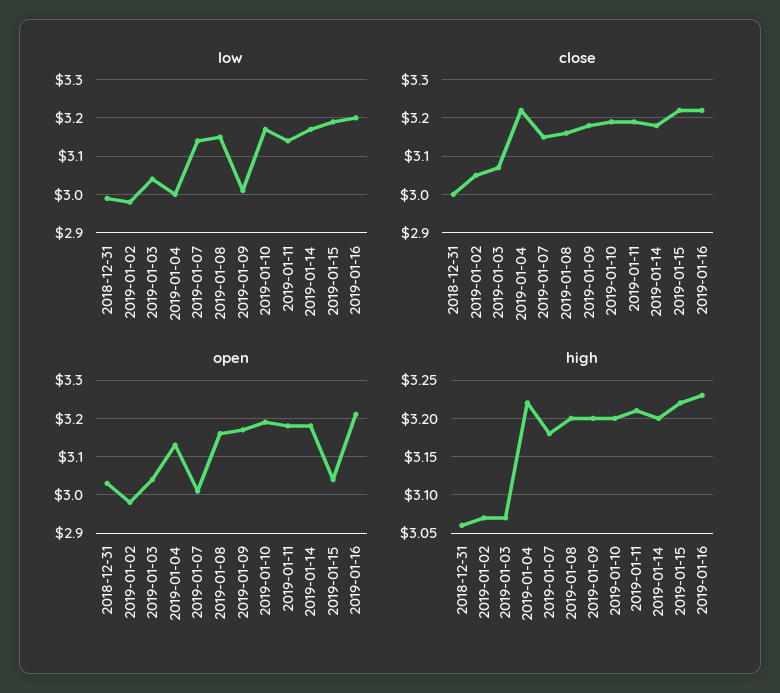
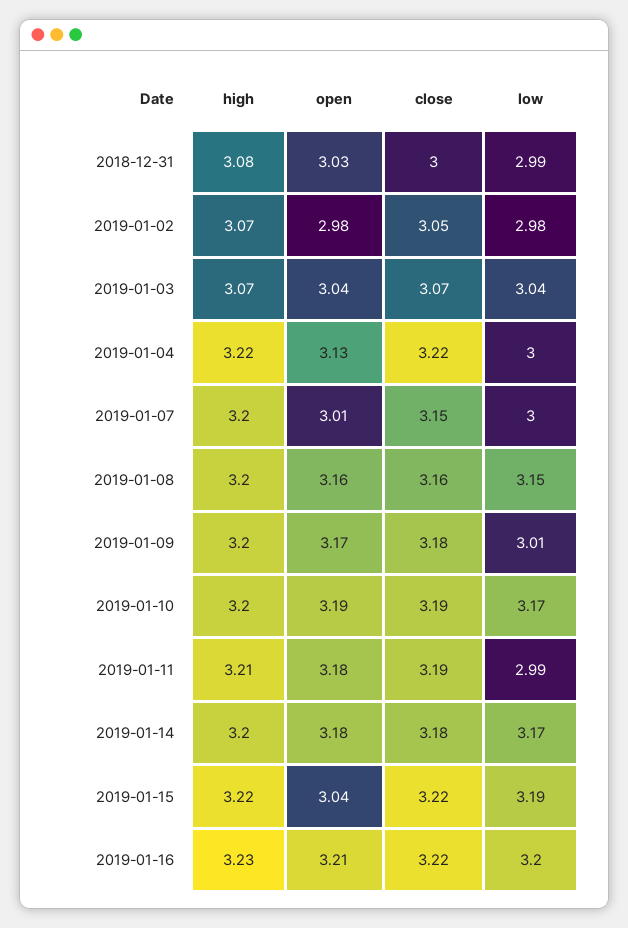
  {
    "low": {
      "2018-12-31": 2.99,
      "2019-01-02": 2.98,
      "2019-01-03": 3.04,
      "2019-01-04": 3,
-     "2019-01-07": 3.15,
+     "2019-01-07": 3,
      "2019-01-08": 3.15,
      "2019-01-09": 3.01,
      "2019-01-10": 3.17,
-     "2019-01-11": 3.15,
+     "2019-01-11": 2.99,
      "2019-01-14": 3.17,
      "2019-01-15": 3.19,
      "2019-01-16": 3.2
    },
    "close": {
      "2018-12-31": 3,
      "2019-01-02": 3.05,
      "2019-01-03": 3.07,
      "2019-01-04": 3.22,
      "2019-01-07": 3.15,
      "2019-01-08": 3.16,
      "2019-01-09": 3.18,
      "2019-01-10": 3.19,
      "2019-01-11": 3.19,
      "2019-01-14": 3.18,
      "2019-01-15": 3.22,
      "2019-01-16": 3.22
    },
    "open": {
      "2018-12-31": 3.03,
      "2019-01-02": 2.98,
      "2019-01-03": 3.04,
      "2019-01-04": 3.13,
      "2019-01-07": 3.01,
      "2019-01-08": 3.16,
      "2019-01-09": 3.17,
      "2019-01-10": 3.19,
      "2019-01-11": 3.18,
      "2019-01-14": 3.18,
      "2019-01-15": 3.04,
      "2019-01-16": 3.21
    },
    "high": {
-     "2018-12-31": 3.06,
+     "2018-12-31": 3.08,
      "2019-01-02": 3.07,
      "2019-01-03": 3.07,
      "2019-01-04": 3.22,
-     "2019-01-07": 3.18,
+     "2019-01-07": 3.2,
      "2019-01-08": 3.2,
      "2019-01-09": 3.2,
      "2019-01-10": 3.2,
      "2019-01-11": 3.21,
      "2019-01-14": 3.2,
      "2019-01-15": 3.22,
      "2019-01-16": 3.23
    }
  }

